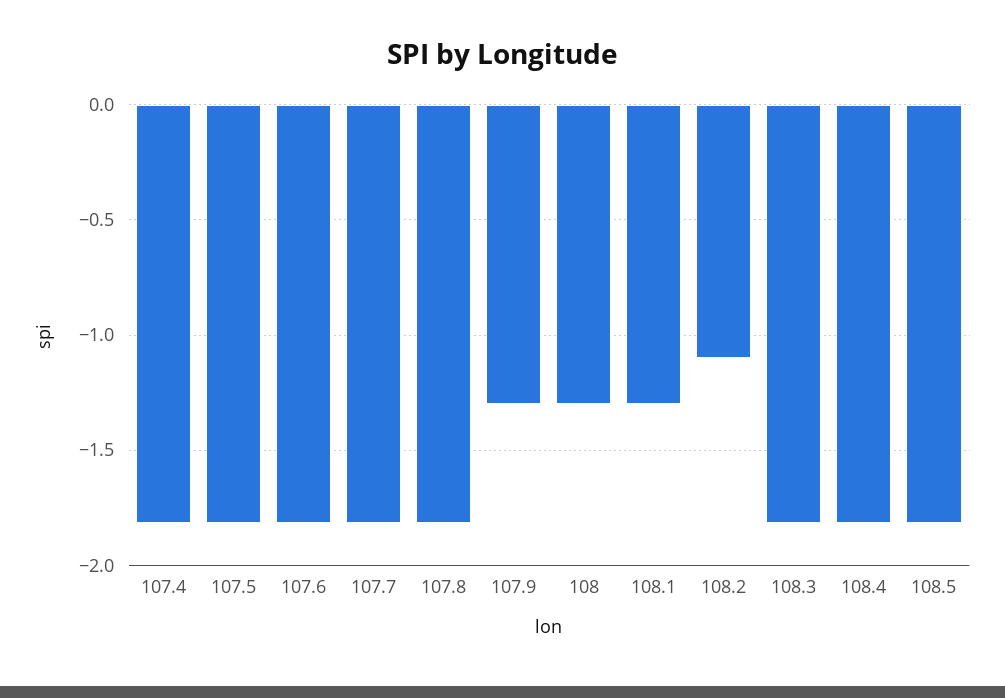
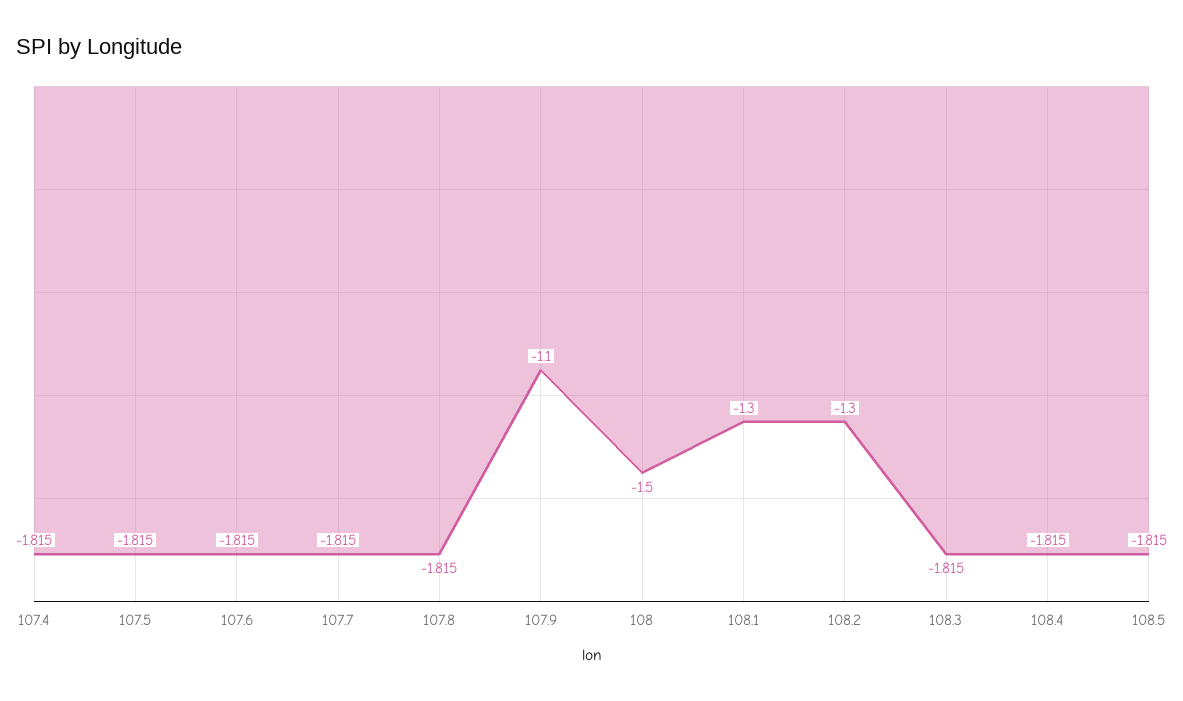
  {
    "107.4": -1.815,
    "107.5": -1.815,
    "107.6": -1.815,
    "107.7": -1.815,
    "107.8": -1.815,
-   "107.9": -1.3,
+   "107.9": -1.1,
-   "108": -1.3,
+   "108": -1.5,
    "108.1": -1.3,
-   "108.2": -1.1,
+   "108.2": -1.3,
    "108.3": -1.815,
    "108.4": -1.815,
    "108.5": -1.815
  }

